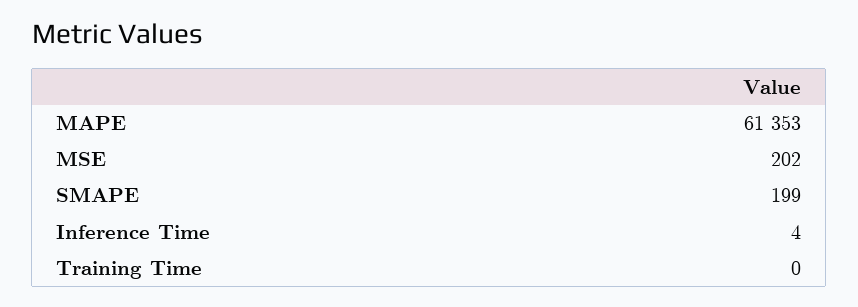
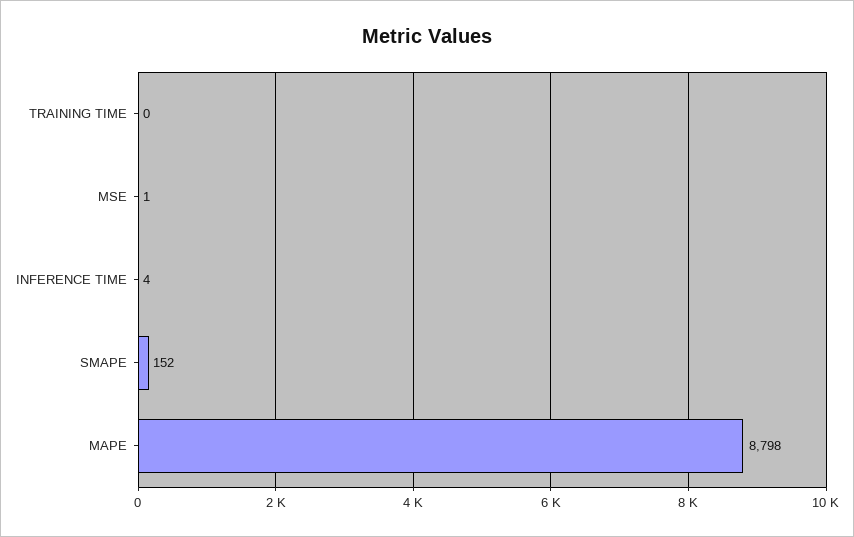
  {
-   "MAPE": 61353,
+   "MAPE": 8798,
-   "MSE": 202,
+   "MSE": 1,
-   "SMAPE": 199,
+   "SMAPE": 152,
    "Inference Time": 4,
    "Training Time": 0
  }

